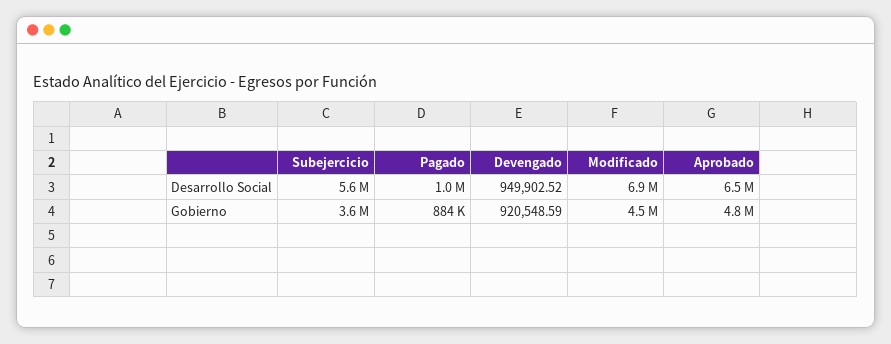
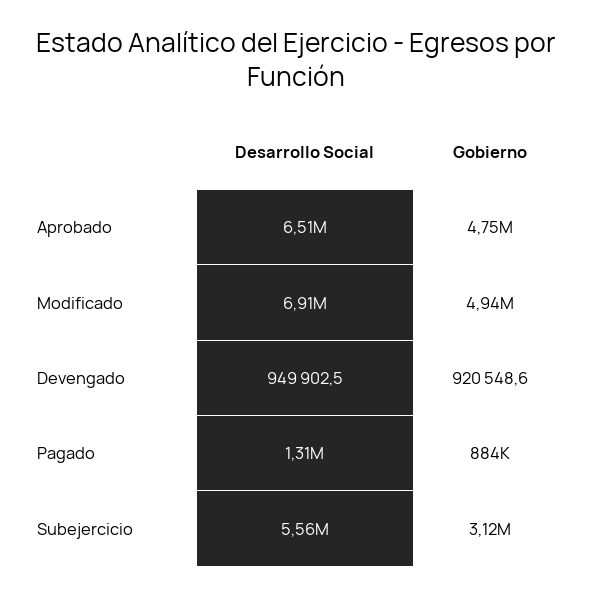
  {
    "Subejercicio": {
      "Desarrollo Social": 5560000,
-     "Gobierno": 3600000
+     "Gobierno": 3120000
    },
    "Pagado": {
-     "Desarrollo Social": 1000000,
+     "Desarrollo Social": 1310000,
      "Gobierno": 884000
    },
    "Devengado": {
      "Desarrollo Social": 949902.52,
      "Gobierno": 920548.59
    },
    "Modificado": {
      "Desarrollo Social": 6910000,
-     "Gobierno": 4500000
+     "Gobierno": 4940000
    },
    "Aprobado": {
      "Desarrollo Social": 6510000,
      "Gobierno": 4750000
    }
  }

